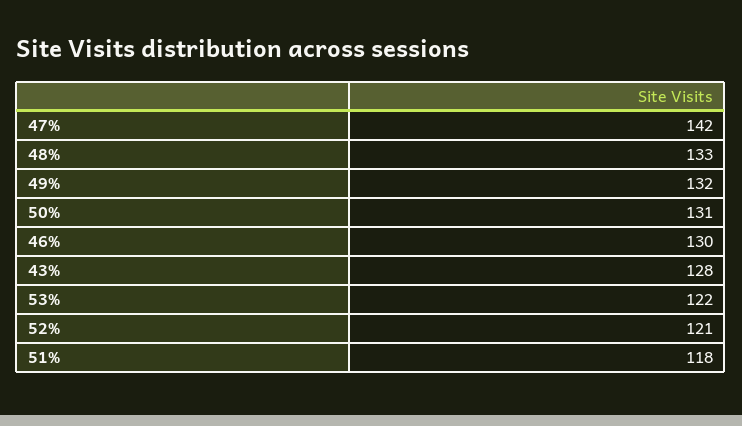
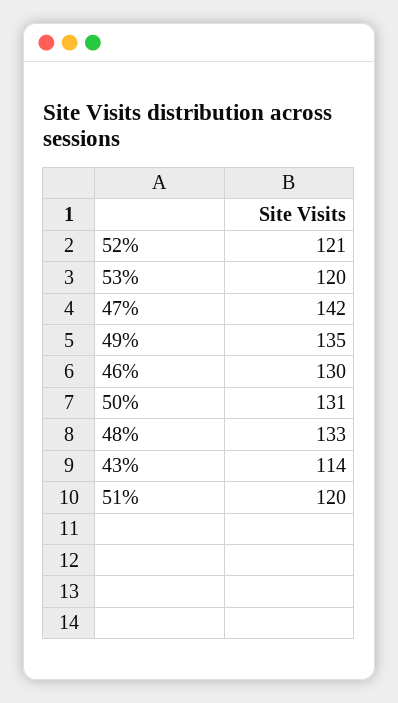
  {
    "47%": 142,
    "48%": 133,
-   "49%": 132,
+   "49%": 135,
    "50%": 131,
    "46%": 130,
-   "43%": 128,
+   "43%": 114,
-   "53%": 122,
+   "53%": 120,
    "52%": 121,
-   "51%": 118
+   "51%": 120
  }

